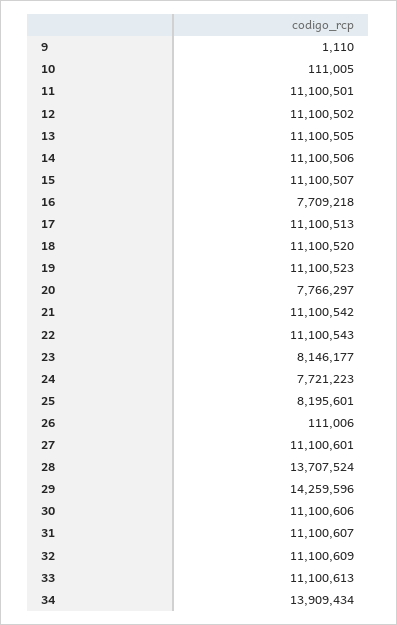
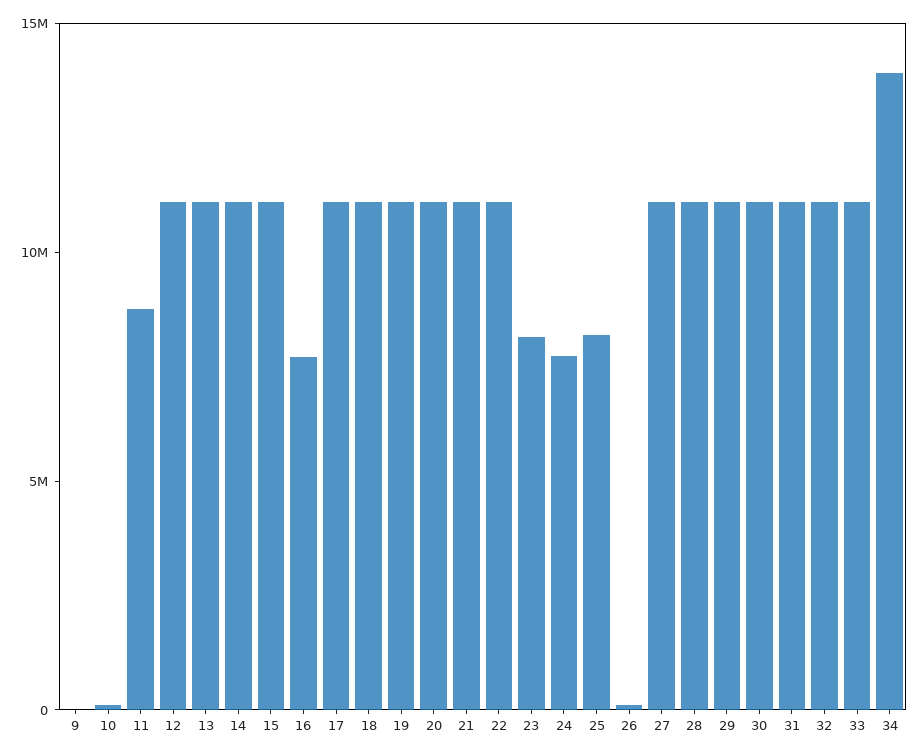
  {
    "9": 1110,
    "10": 111005,
-   "11": 11100501,
+   "11": 9000000,
    "12": 11100502,
    "13": 11100505,
    "14": 11100506,
    "15": 11100507,
    "16": 7709218,
    "17": 11100513,
    "18": 11100520,
    "19": 11100523,
-   "20": 7766297,
+   "20": 11000000,
    "21": 11100542,
    "22": 11100543,
    "23": 8146177,
    "24": 7721223,
    "25": 8195601,
    "26": 111006,
    "27": 11100601,
-   "28": 13707524,
+   "28": 11000000,
-   "29": 14259596,
+   "29": 11000000,
    "30": 11100606,
    "31": 11100607,
    "32": 11100609,
    "33": 11100613,
    "34": 13909434
  }

